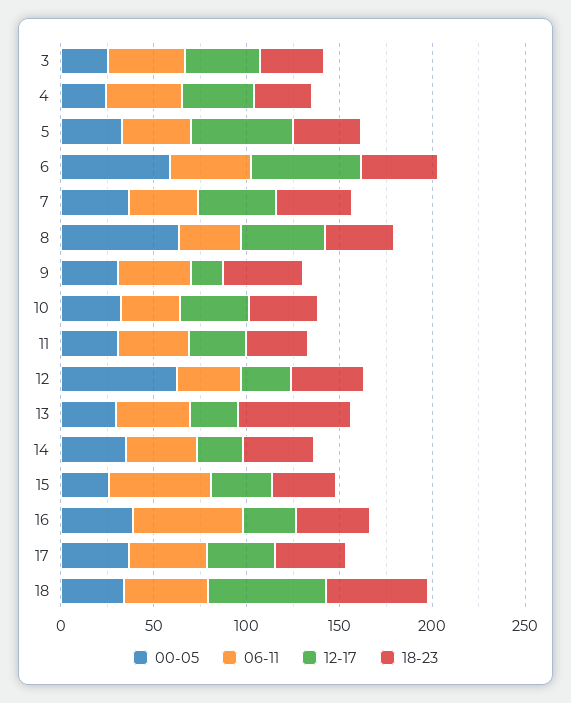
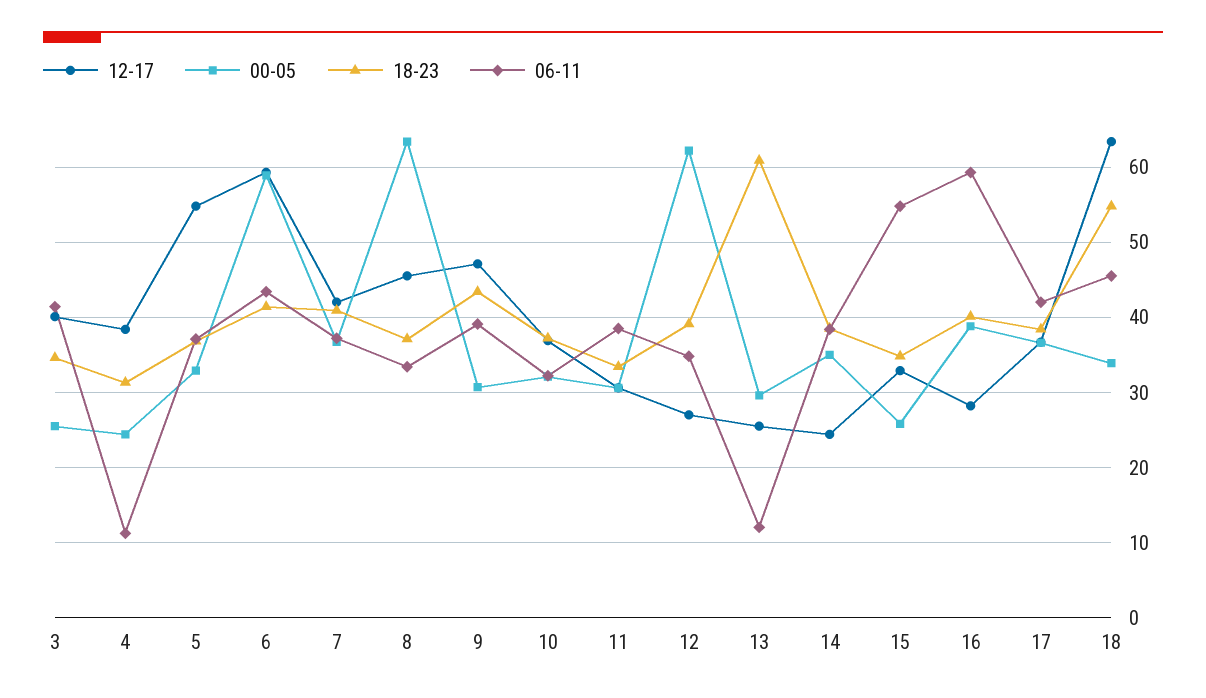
  {
    "00-05": {
      "3": 26,
      "4": 24,
      "5": 33,
      "6": 59,
      "7": 37,
      "8": 63,
      "9": 31,
      "10": 32,
      "11": 31,
      "12": 62,
      "13": 30,
      "14": 35,
      "15": 26,
      "16": 39,
      "17": 37,
      "18": 34
    },
    "06-11": {
      "3": 41,
-     "4": 40,
+     "4": 11,
      "5": 37,
      "6": 43,
      "7": 37,
      "8": 33,
      "9": 39,
      "10": 32,
      "11": 39,
      "12": 35,
-     "13": 40,
+     "13": 12,
      "14": 38,
      "15": 55,
      "16": 59,
      "17": 42,
      "18": 46
    },
    "12-17": {
      "3": 40,
      "4": 38,
      "5": 55,
      "6": 59,
      "7": 42,
      "8": 46,
-     "9": 20,
+     "9": 47,
      "10": 37,
      "11": 31,
      "12": 27,
      "13": 26,
      "14": 24,
      "15": 33,
      "16": 28,
      "17": 37,
      "18": 63
    },
    "18-23": {
      "3": 35,
      "4": 31,
      "5": 37,
      "6": 41,
      "7": 41,
      "8": 37,
      "9": 43,
      "10": 37,
      "11": 33,
      "12": 39,
      "13": 61,
      "14": 39,
      "15": 35,
      "16": 40,
      "17": 38,
      "18": 55
    }
  }

